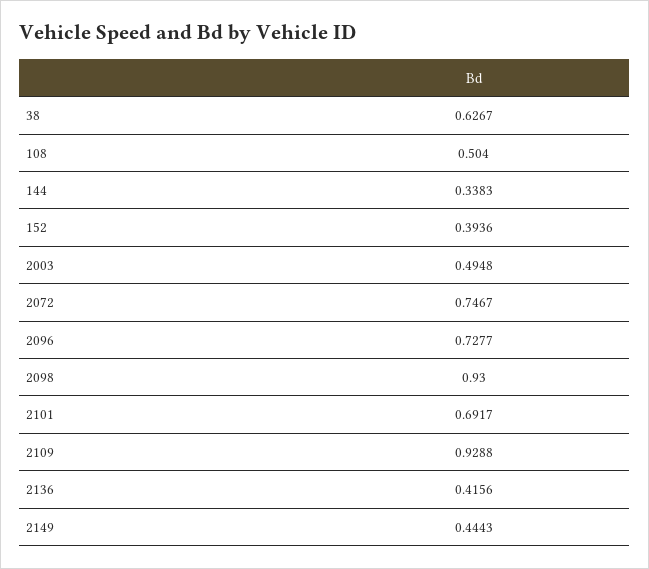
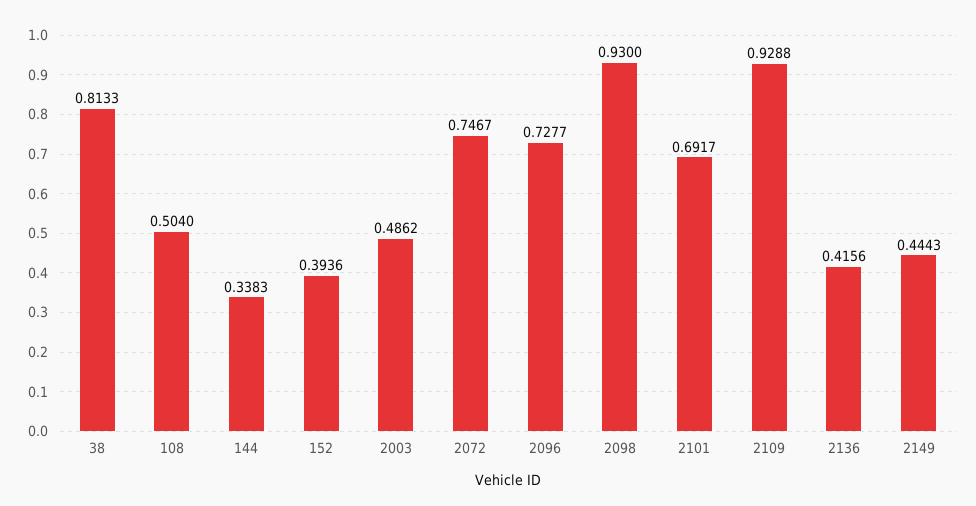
  {
-   "38": 0.6267,
+   "38": 0.8133,
    "108": 0.504,
    "144": 0.3383,
    "152": 0.3936,
-   "2003": 0.4948,
+   "2003": 0.4862,
    "2072": 0.7467,
    "2096": 0.7277,
    "2098": 0.93,
    "2101": 0.6917,
    "2109": 0.9288,
    "2136": 0.4156,
    "2149": 0.4443
  }

